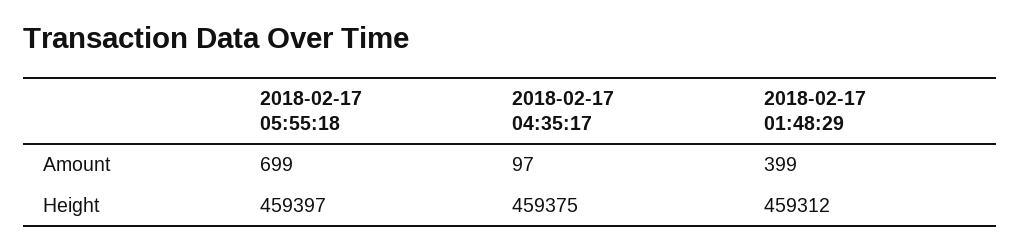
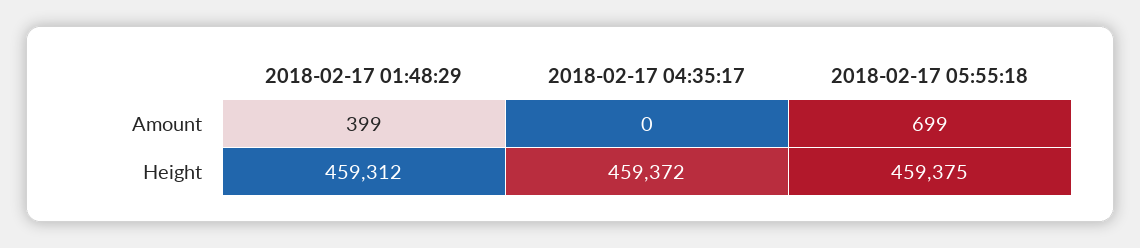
  {
    "2018-02-17 05:55:18": {
      "Amount": 699,
-     "Height": 459397
+     "Height": 459375
    },
    "2018-02-17 04:35:17": {
-     "Amount": 97,
+     "Amount": 0,
-     "Height": 459375
+     "Height": 459372
    },
    "2018-02-17 01:48:29": {
      "Amount": 399,
      "Height": 459312
    }
  }

